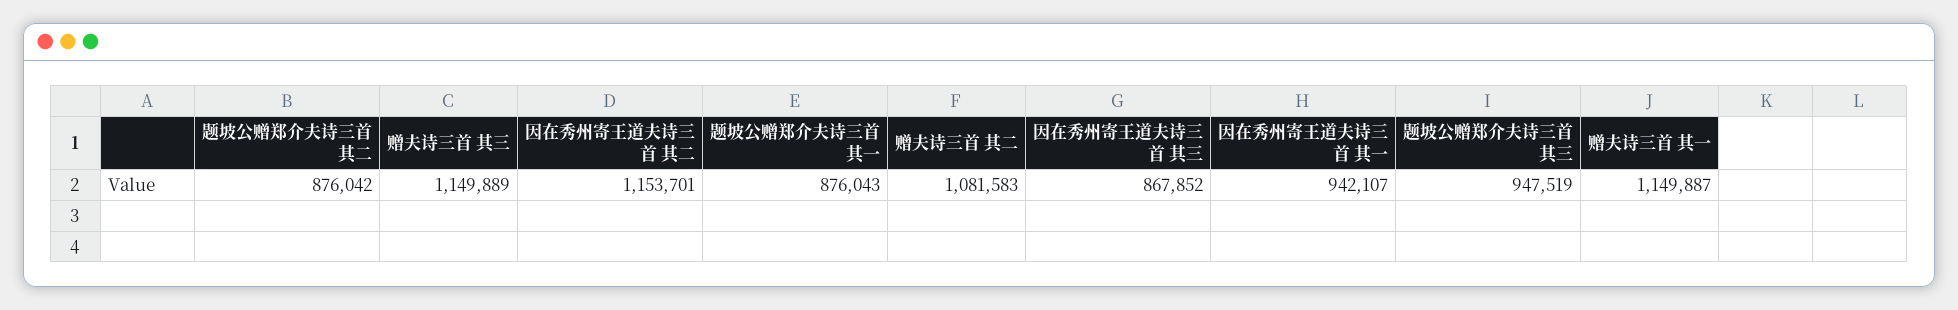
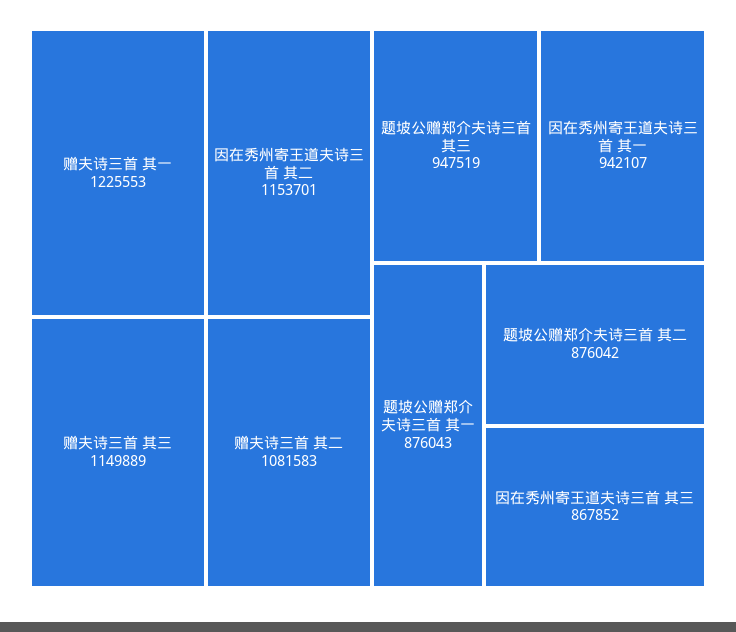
  {
    "题坡公赠郑介夫诗三首 其二": 876042,
    "赠夫诗三首 其三": 1149889,
    "因在秀州寄王道夫诗三首 其二": 1153701,
    "题坡公赠郑介夫诗三首 其一": 876043,
    "赠夫诗三首 其二": 1081583,
    "因在秀州寄王道夫诗三首 其三": 867852,
    "因在秀州寄王道夫诗三首 其一": 942107,
    "题坡公赠郑介夫诗三首 其三": 947519,
-   "赠夫诗三首 其一": 1149887
+   "赠夫诗三首 其一": 1225553
  }

